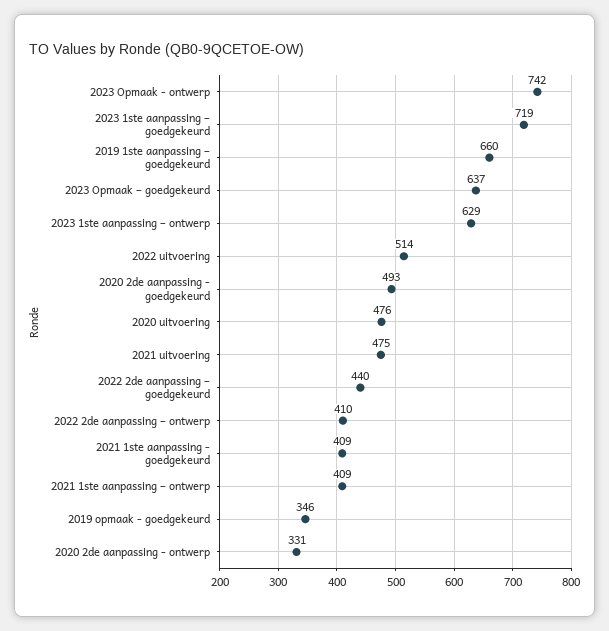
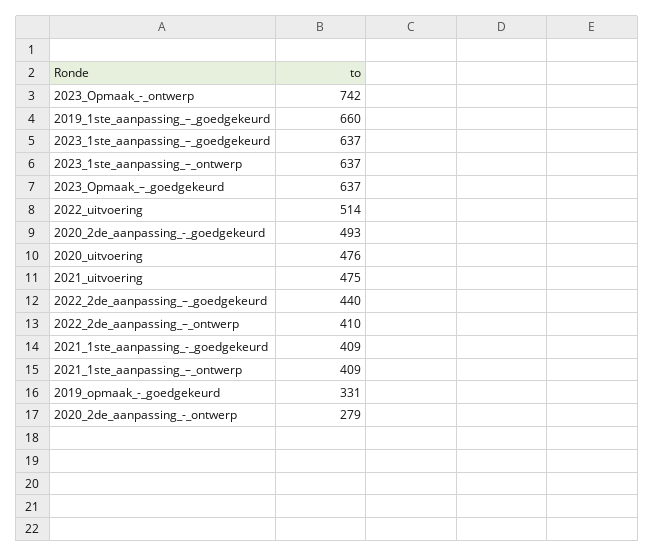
  {
    "2023 Opmaak - ontwerp": 742,
-   "2023 1ste aanpassing – goedgekeurd": 719,
+   "2023 1ste aanpassing – goedgekeurd": 637,
    "2019 1ste aanpassing – goedgekeurd": 660,
    "2023 Opmaak – goedgekeurd": 637,
-   "2023 1ste aanpassing – ontwerp": 629,
+   "2023 1ste aanpassing – ontwerp": 637,
    "2022 uitvoering": 514,
    "2020 2de aanpassing - goedgekeurd": 493,
    "2020 uitvoering": 476,
    "2021 uitvoering": 475,
    "2022 2de aanpassing – goedgekeurd": 440,
    "2022 2de aanpassing – ontwerp": 410,
    "2021 1ste aanpassing - goedgekeurd": 409,
    "2021 1ste aanpassing – ontwerp": 409,
-   "2019 opmaak - goedgekeurd": 346,
+   "2019 opmaak - goedgekeurd": 331,
-   "2020 2de aanpassing - ontwerp": 331
+   "2020 2de aanpassing - ontwerp": 279
  }

